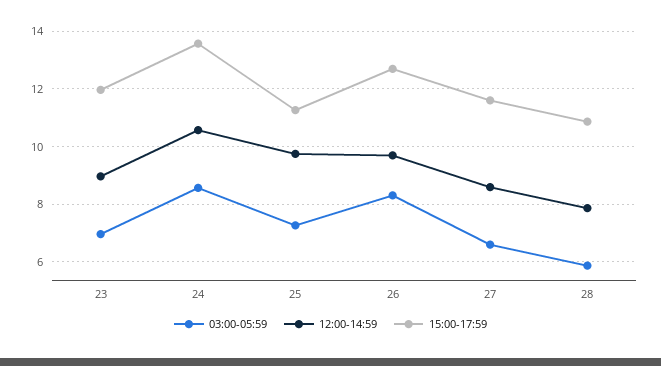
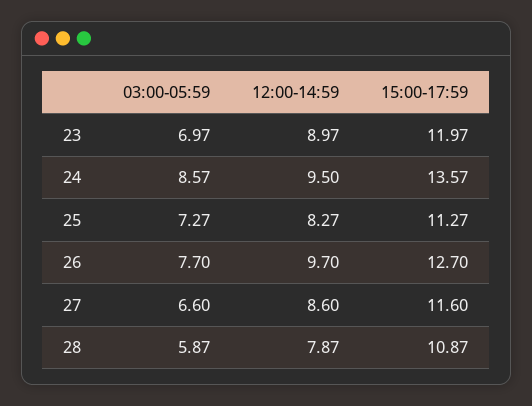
  {
    "03:00-05:59": {
      "23": 6.97,
      "24": 8.57,
      "25": 7.27,
-     "26": 8.25,
+     "26": 7.7,
      "27": 6.6,
      "28": 5.87
    },
    "12:00-14:59": {
      "23": 8.97,
-     "24": 10.5,
+     "24": 9.5,
-     "25": 9.75,
+     "25": 8.27,
      "26": 9.7,
      "27": 8.6,
      "28": 7.87
    },
    "15:00-17:59": {
      "23": 11.97,
      "24": 13.57,
      "25": 11.27,
      "26": 12.7,
      "27": 11.6,
      "28": 10.87
    }
  }

